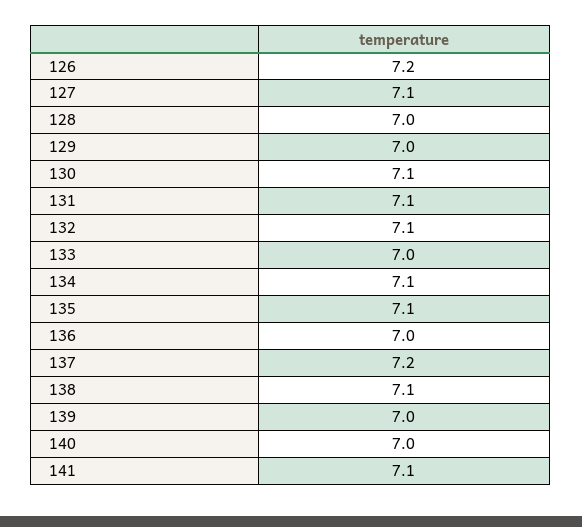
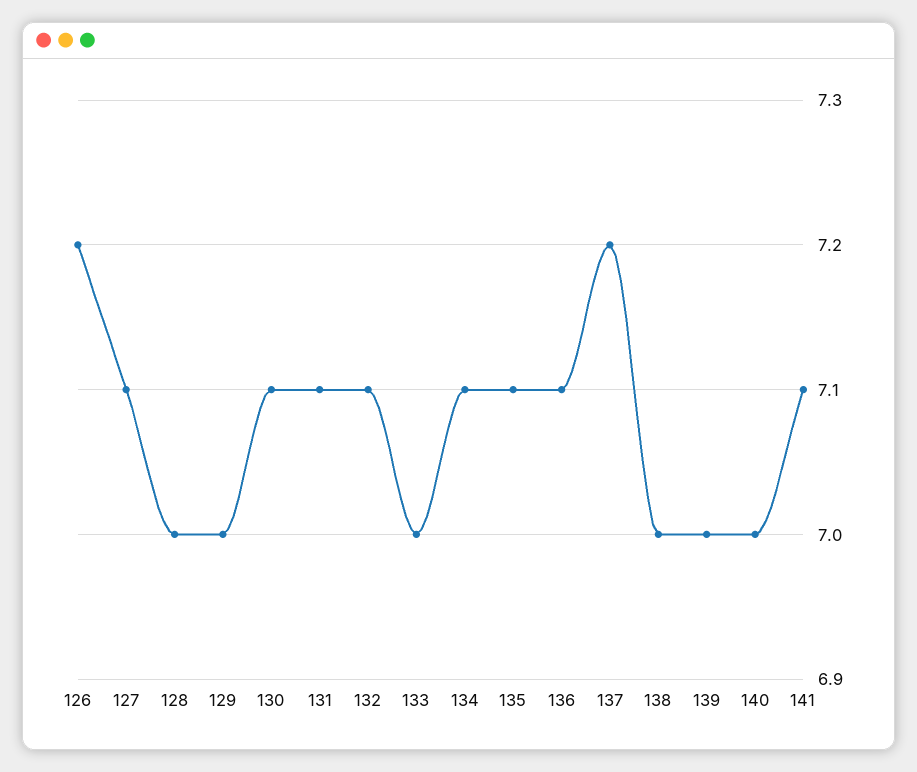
  {
    "126": 7.2,
    "127": 7.1,
    "128": 7,
    "129": 7,
    "130": 7.1,
    "131": 7.1,
    "132": 7.1,
    "133": 7,
    "134": 7.1,
    "135": 7.1,
-   "136": 7,
+   "136": 7.1,
    "137": 7.2,
-   "138": 7.1,
+   "138": 7,
    "139": 7,
    "140": 7,
    "141": 7.1
  }

